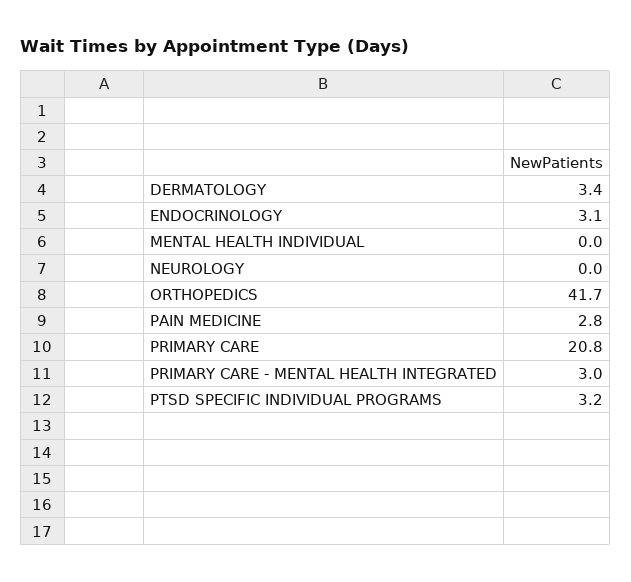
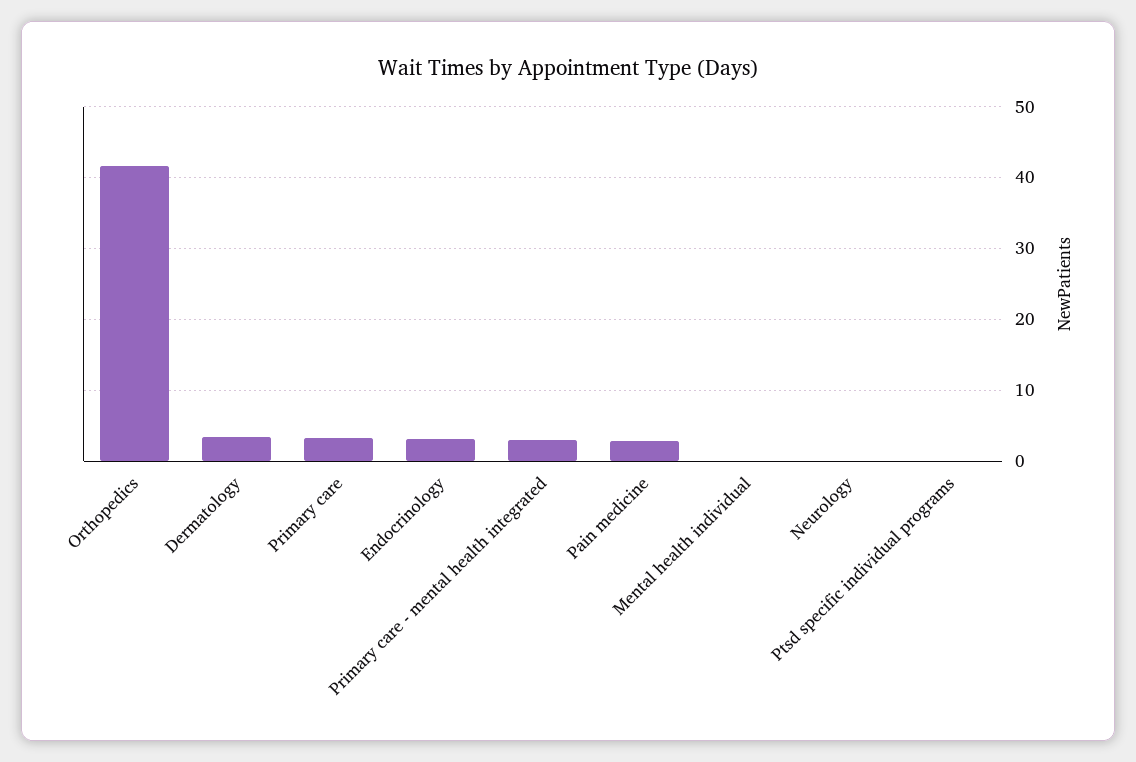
  {
    "DERMATOLOGY": 3.4,
    "ENDOCRINOLOGY": 3.1,
    "MENTAL HEALTH INDIVIDUAL": 0,
    "NEUROLOGY": 0,
    "ORTHOPEDICS": 41.7,
    "PAIN MEDICINE": 2.8,
-   "PRIMARY CARE": 20.8,
+   "PRIMARY CARE": 3,
    "PRIMARY CARE - MENTAL HEALTH INTEGRATED": 3,
-   "PTSD SPECIFIC INDIVIDUAL PROGRAMS": 3.2
+   "PTSD SPECIFIC INDIVIDUAL PROGRAMS": 0
  }

